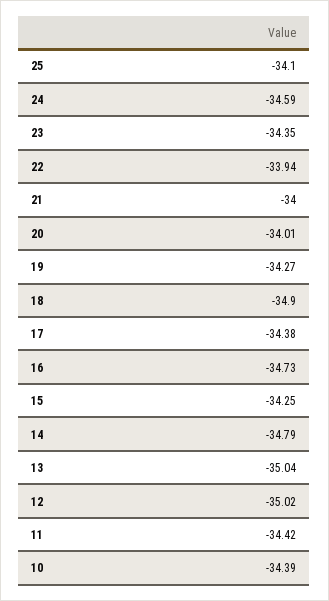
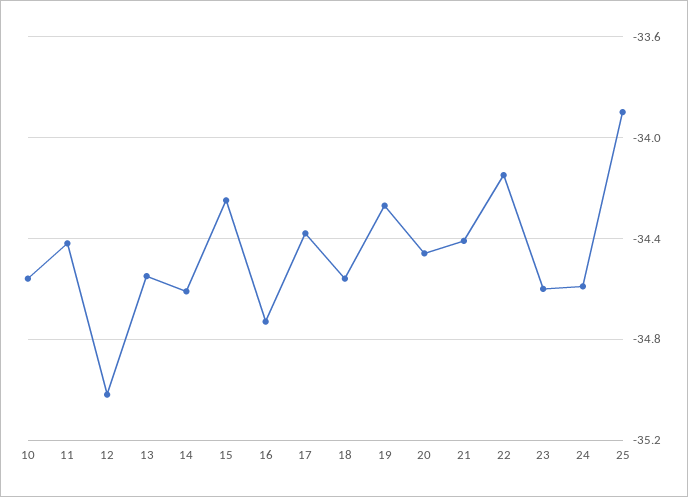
  {
-   "25": -34.1,
+   "25": -33.9,
    "24": -34.59,
-   "23": -34.35,
+   "23": -34.6,
-   "22": -33.94,
+   "22": -34.15,
-   "21": -34,
+   "21": -34.4,
-   "20": -34.01,
+   "20": -34.45,
    "19": -34.27,
-   "18": -34.9,
+   "18": -34.55,
    "17": -34.38,
    "16": -34.73,
    "15": -34.25,
-   "14": -34.79,
+   "14": -34.6,
-   "13": -35.04,
+   "13": -34.55,
    "12": -35.02,
    "11": -34.42,
-   "10": -34.39
+   "10": -34.55
  }

